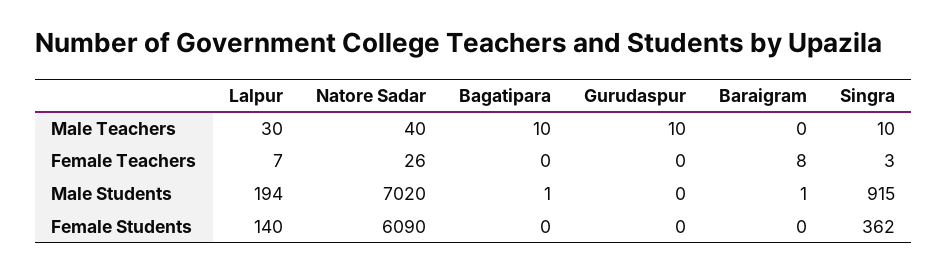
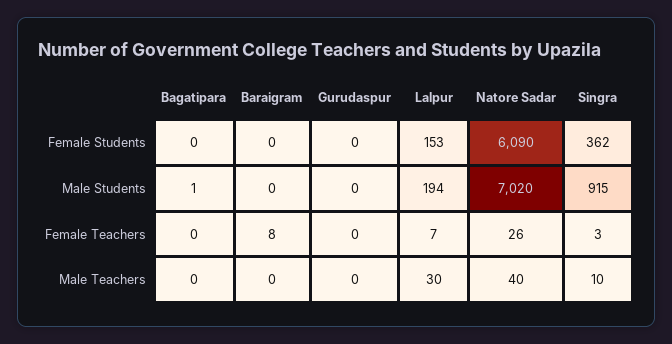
  {
    "Lalpur": {
      "Male Teachers": 30,
      "Female Teachers": 7,
      "Male Students": 194,
-     "Female Students": 140
+     "Female Students": 153
    },
    "Natore Sadar": {
      "Male Teachers": 40,
      "Female Teachers": 26,
      "Male Students": 7020,
      "Female Students": 6090
    },
    "Bagatipara": {
-     "Male Teachers": 10,
+     "Male Teachers": 0,
      "Female Teachers": 0,
      "Male Students": 1,
      "Female Students": 0
    },
    "Gurudaspur": {
-     "Male Teachers": 10,
+     "Male Teachers": 0,
      "Female Teachers": 0,
      "Male Students": 0,
      "Female Students": 0
    },
    "Baraigram": {
      "Male Teachers": 0,
      "Female Teachers": 8,
-     "Male Students": 1,
+     "Male Students": 0,
      "Female Students": 0
    },
    "Singra": {
      "Male Teachers": 10,
      "Female Teachers": 3,
      "Male Students": 915,
      "Female Students": 362
    }
  }

